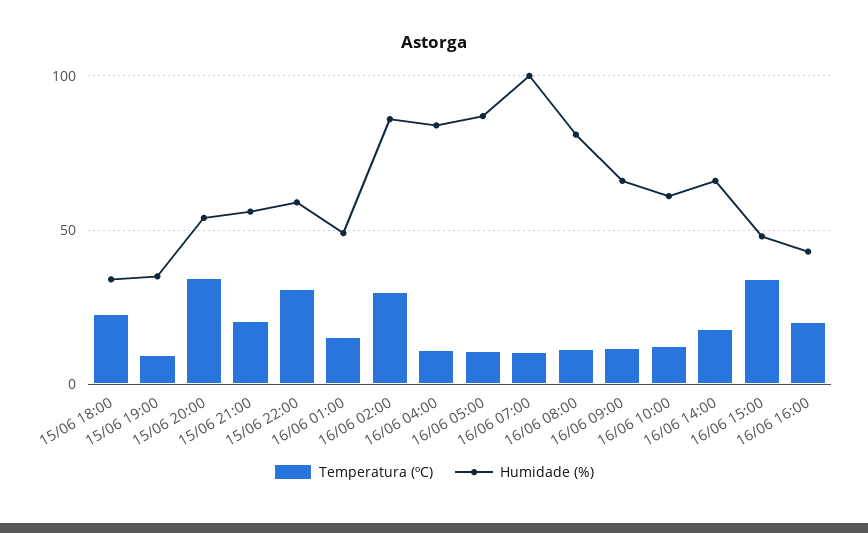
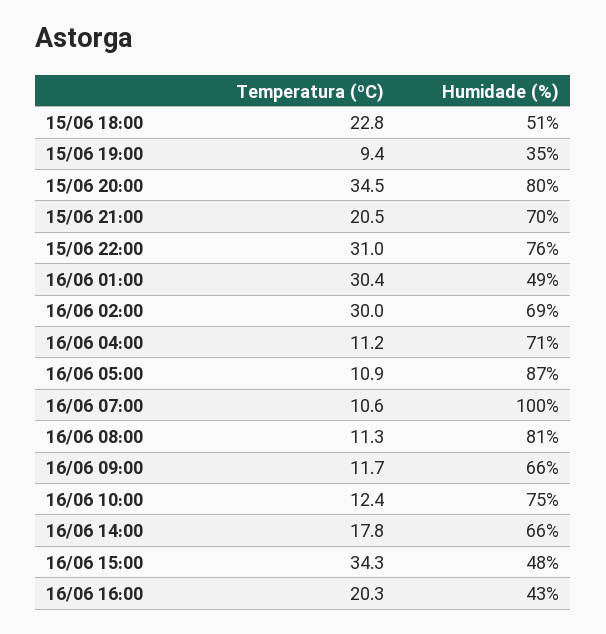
  {
    "Temperatura (ºC)": {
      "15/06 18:00": 22.8,
      "15/06 19:00": 9.4,
      "15/06 20:00": 34.5,
      "15/06 21:00": 20.5,
      "15/06 22:00": 31,
-     "16/06 01:00": 15,
+     "16/06 01:00": 30.4,
      "16/06 02:00": 30,
      "16/06 04:00": 11.2,
      "16/06 05:00": 10.9,
      "16/06 07:00": 10.6,
      "16/06 08:00": 11.3,
      "16/06 09:00": 11.7,
      "16/06 10:00": 12.4,
      "16/06 14:00": 17.8,
      "16/06 15:00": 34.3,
      "16/06 16:00": 20.3
    },
    "Humidade (%)": {
-     "15/06 18:00": 35,
+     "15/06 18:00": 51,
      "15/06 19:00": 35,
-     "15/06 20:00": 55,
+     "15/06 20:00": 80,
-     "15/06 21:00": 55,
+     "15/06 21:00": 70,
-     "15/06 22:00": 60,
+     "15/06 22:00": 76,
      "16/06 01:00": 49,
-     "16/06 02:00": 85,
+     "16/06 02:00": 69,
-     "16/06 04:00": 85,
+     "16/06 04:00": 71,
      "16/06 05:00": 87,
      "16/06 07:00": 100,
      "16/06 08:00": 81,
      "16/06 09:00": 66,
-     "16/06 10:00": 60,
+     "16/06 10:00": 75,
      "16/06 14:00": 66,
      "16/06 15:00": 48,
      "16/06 16:00": 43
    }
  }

